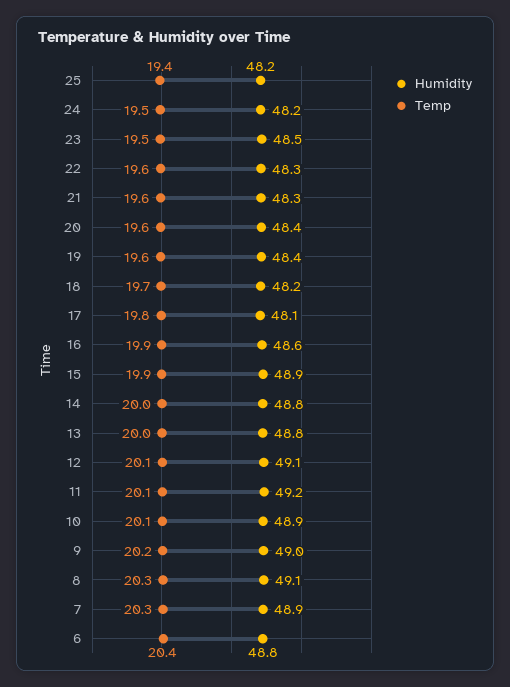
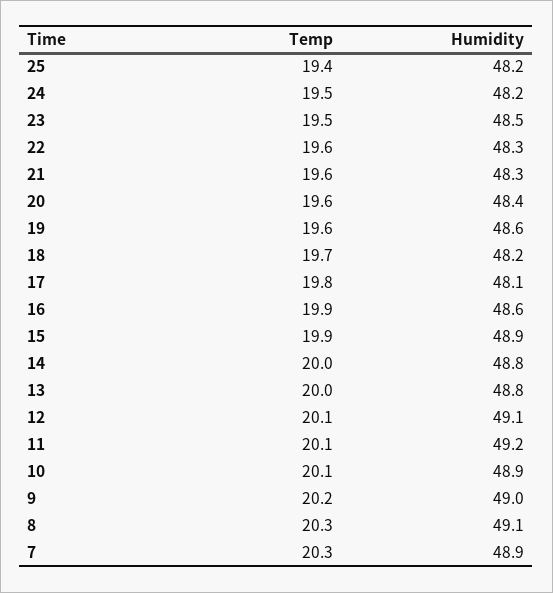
  {
    "Humidity": {
      "25": 48.2,
      "24": 48.2,
      "23": 48.5,
      "22": 48.3,
      "21": 48.3,
      "20": 48.4,
-     "19": 48.4,
+     "19": 48.6,
      "18": 48.2,
      "17": 48.1,
      "16": 48.6,
      "15": 48.9,
      "14": 48.8,
      "13": 48.8,
      "12": 49.1,
      "11": 49.2,
      "10": 48.9,
      "9": 49,
      "8": 49.1,
-     "7": 48.9,
+     "7": 48.9
-     "6": 48.8
    },
    "Temp": {
      "25": 19.4,
      "24": 19.5,
      "23": 19.5,
      "22": 19.6,
      "21": 19.6,
      "20": 19.6,
      "19": 19.6,
      "18": 19.7,
      "17": 19.8,
      "16": 19.9,
      "15": 19.9,
      "14": 20,
      "13": 20,
      "12": 20.1,
      "11": 20.1,
      "10": 20.1,
      "9": 20.2,
      "8": 20.3,
-     "7": 20.3,
+     "7": 20.3
-     "6": 20.4
    }
  }

